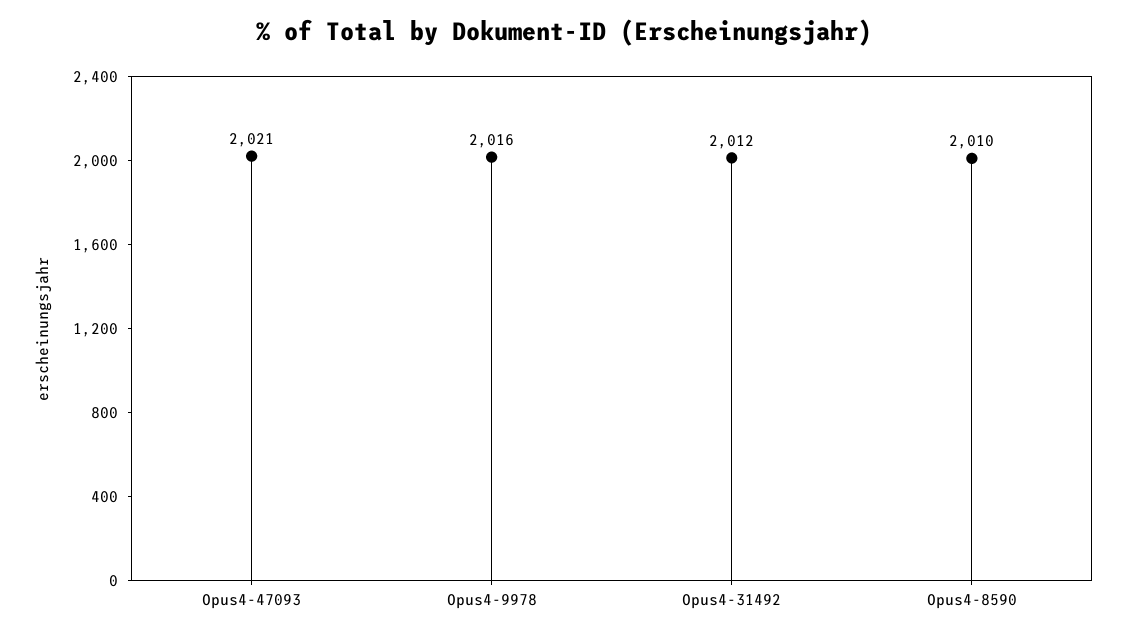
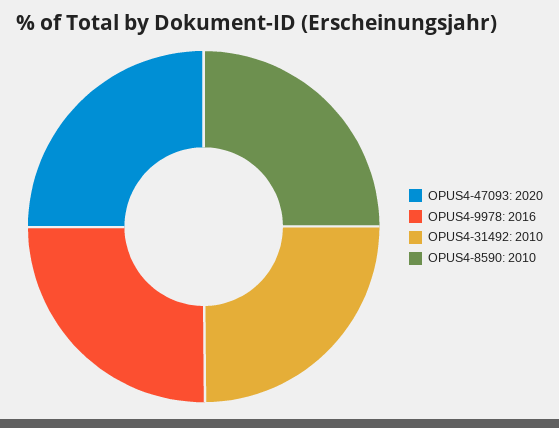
  {
-   "Opus4-47093": 2021,
+   "Opus4-47093": 2020,
    "Opus4-9978": 2016,
-   "Opus4-31492": 2012,
+   "Opus4-31492": 2010,
    "Opus4-8590": 2010
  }

